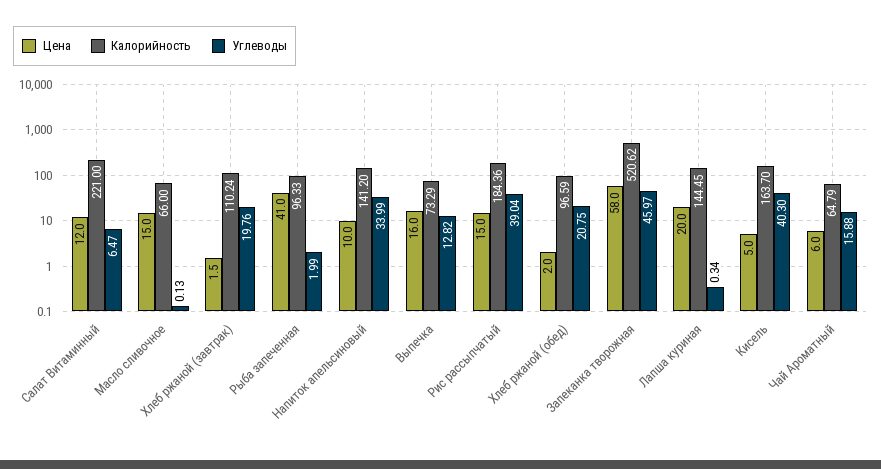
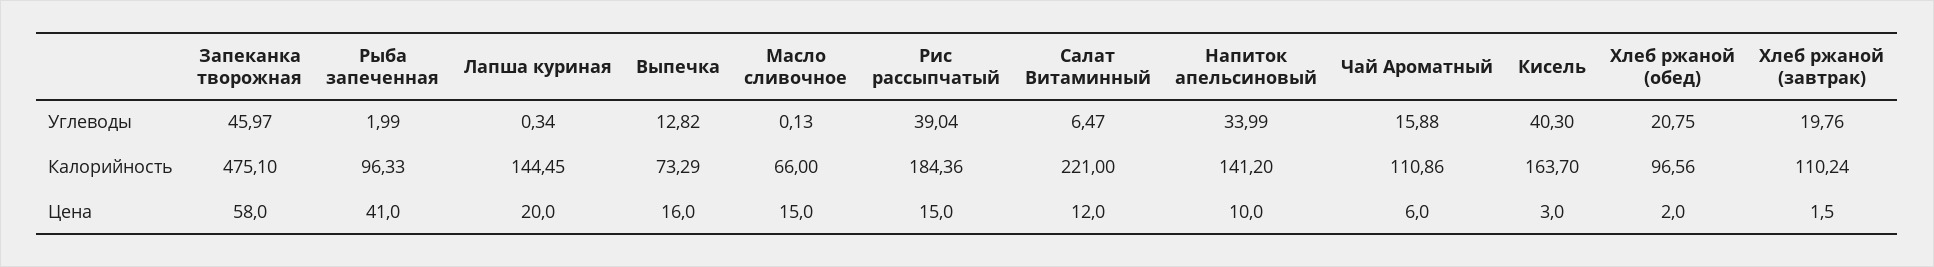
  {
    "Цена": {
      "Салат Витаминный": 12,
      "Масло сливочное": 15,
      "Хлеб ржаной (завтрак)": 1.5,
      "Рыба запеченная": 41,
      "Напиток апельсиновый": 10,
      "Выпечка": 16,
      "Рис рассыпчатый": 15,
      "Хлеб ржаной (обед)": 2,
      "Запеканка творожная": 58,
      "Лапша куриная": 20,
-     "Кисель": 5,
+     "Кисель": 3,
      "Чай Ароматный": 6
    },
    "Калорийность": {
      "Салат Витаминный": 221,
      "Масло сливочное": 66,
      "Хлеб ржаной (завтрак)": 110.24,
      "Рыба запеченная": 96.33,
      "Напиток апельсиновый": 141.2,
      "Выпечка": 73.29,
      "Рис рассыпчатый": 184.36,
-     "Хлеб ржаной (обед)": 96.59,
+     "Хлеб ржаной (обед)": 96.56,
-     "Запеканка творожная": 520.62,
+     "Запеканка творожная": 475.1,
      "Лапша куриная": 144.45,
      "Кисель": 163.7,
-     "Чай Ароматный": 64.79
+     "Чай Ароматный": 110.86
    },
    "Углеводы": {
      "Салат Витаминный": 6.47,
      "Масло сливочное": 0.13,
      "Хлеб ржаной (завтрак)": 19.76,
      "Рыба запеченная": 1.99,
      "Напиток апельсиновый": 33.99,
      "Выпечка": 12.82,
      "Рис рассыпчатый": 39.04,
      "Хлеб ржаной (обед)": 20.75,
      "Запеканка творожная": 45.97,
      "Лапша куриная": 0.34,
      "Кисель": 40.3,
      "Чай Ароматный": 15.88
    }
  }

